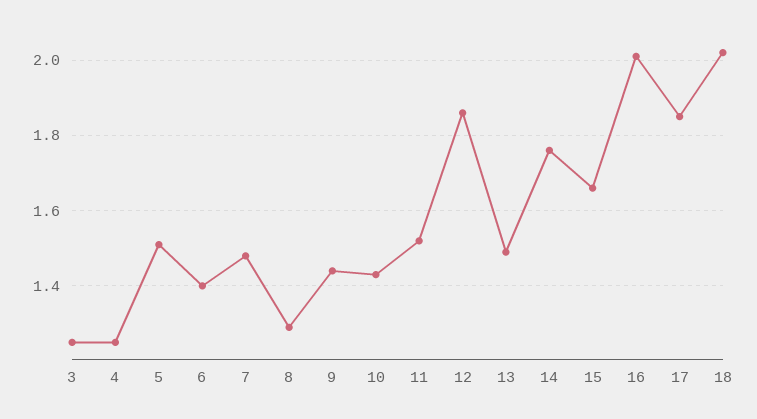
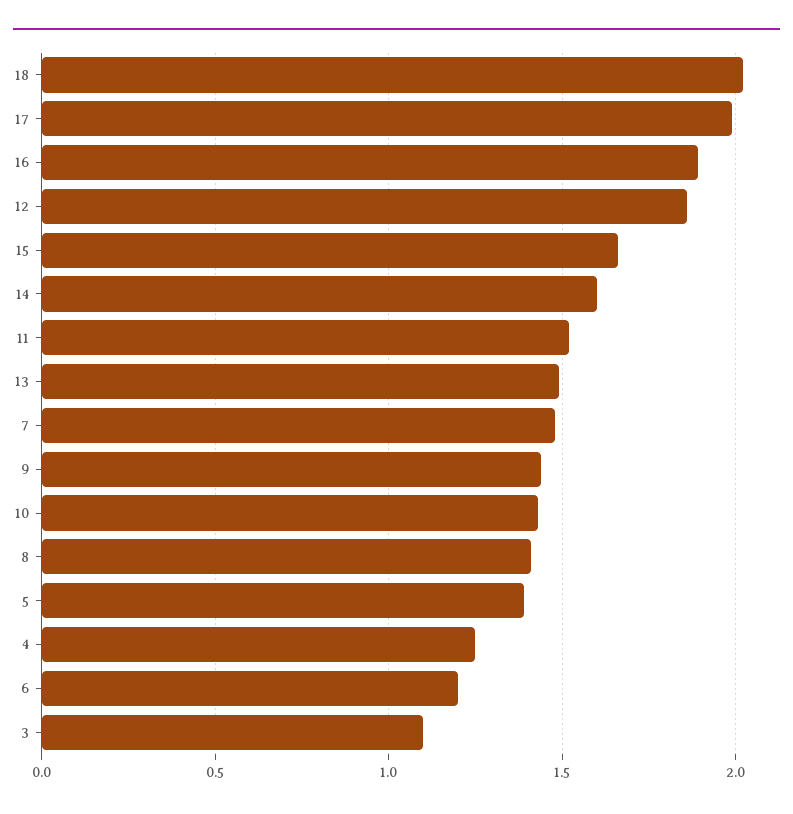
  {
-   "3": 1.25,
+   "3": 1.1,
    "4": 1.25,
-   "5": 1.5,
+   "5": 1.4,
-   "6": 1.4,
+   "6": 1.2,
    "7": 1.5,
-   "8": 1.3,
+   "8": 1.4,
    "9": 1.45,
    "10": 1.45,
    "11": 1.5,
    "12": 1.85,
    "13": 1.5,
-   "14": 1.75,
+   "14": 1.6,
    "15": 1.65,
-   "16": 2,
+   "16": 1.9,
-   "17": 1.85,
+   "17": 2,
    "18": 2
  }

